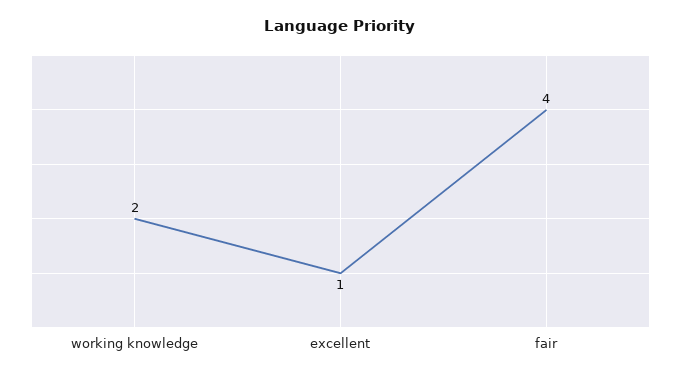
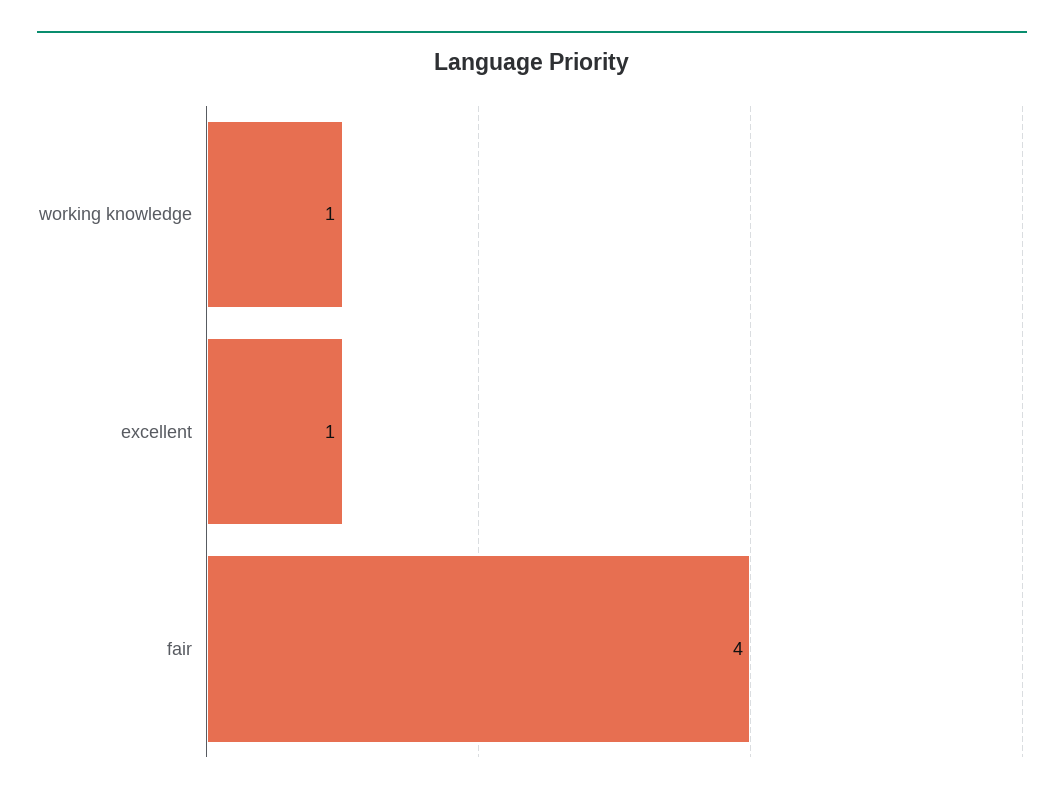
  {
-   "working knowledge": 2,
+   "working knowledge": 1,
    "excellent": 1,
    "fair": 4
  }

